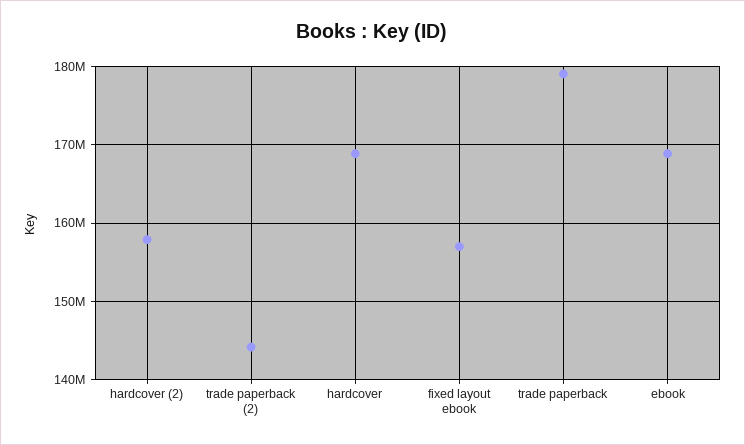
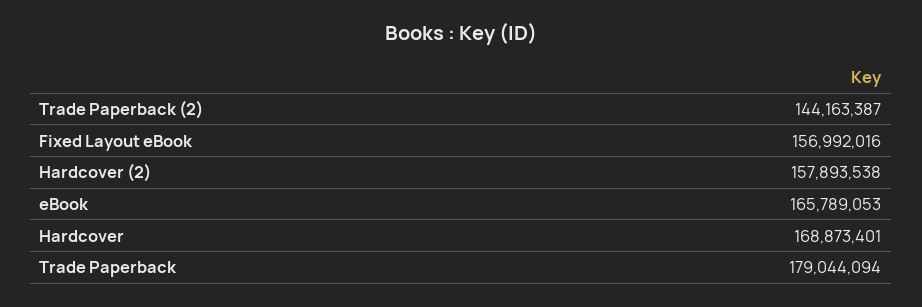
  {
    "hardcover (2)": 157893538,
    "trade paperback (2)": 144163387,
    "hardcover": 168873401,
    "fixed layout ebook": 156992016,
    "trade paperback": 179044094,
-   "ebook": 169000000
+   "ebook": 165789053
  }

